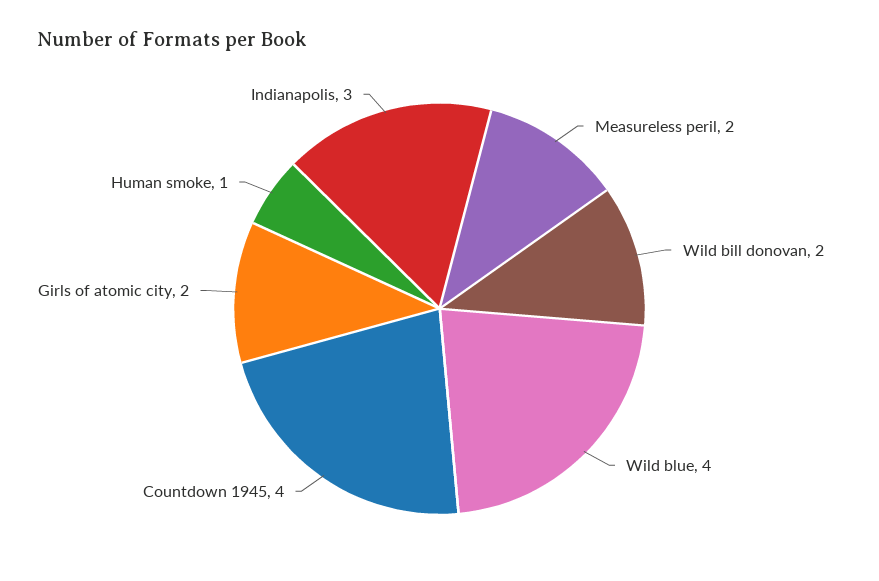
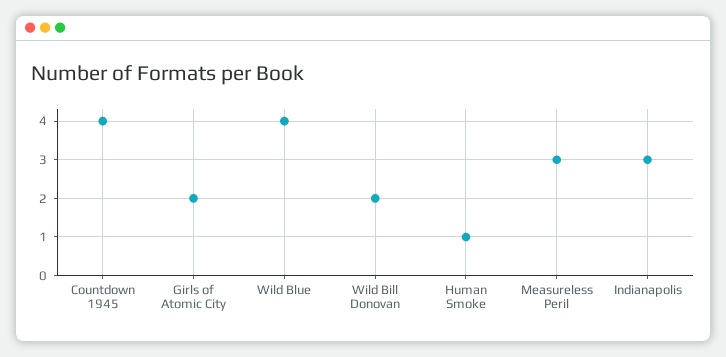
  {
-   "Measureless peril": 2,
+   "Measureless peril": 3,
    "Wild bill donovan": 2,
    "Wild blue": 4,
    "Countdown 1945": 4,
    "Girls of atomic city": 2,
    "Human smoke": 1,
    "Indianapolis": 3
  }

